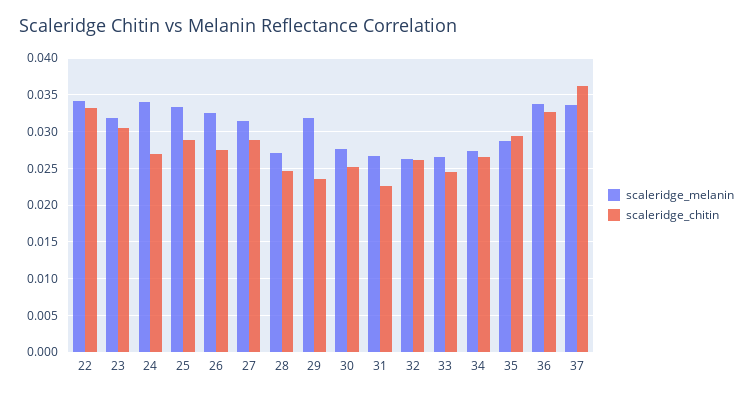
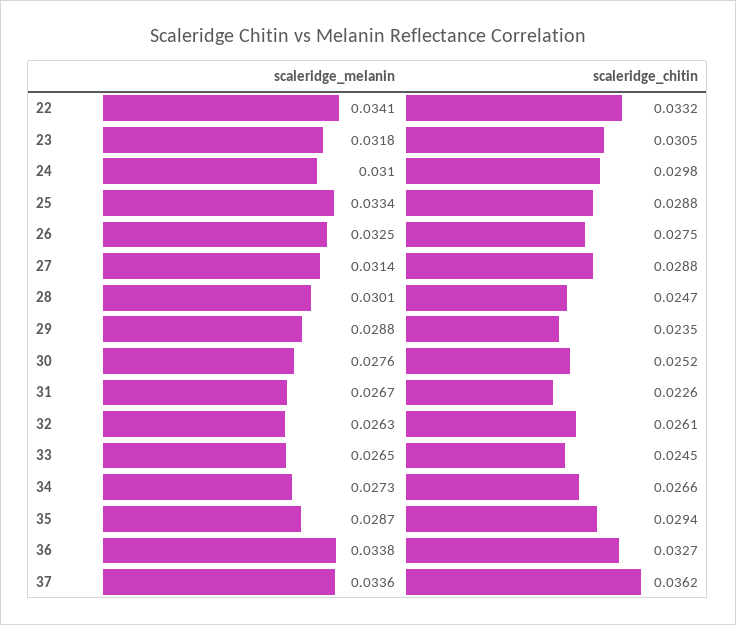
  {
    "scaleridge_melanin": {
      "22": 0.0341,
      "23": 0.0318,
-     "24": 0.034,
+     "24": 0.031,
      "25": 0.0334,
      "26": 0.0325,
      "27": 0.0314,
-     "28": 0.027,
+     "28": 0.0301,
-     "29": 0.032,
+     "29": 0.0288,
      "30": 0.0276,
      "31": 0.0267,
      "32": 0.0263,
      "33": 0.0265,
      "34": 0.0273,
      "35": 0.0287,
      "36": 0.0338,
      "37": 0.0336
    },
    "scaleridge_chitin": {
      "22": 0.0332,
      "23": 0.0305,
-     "24": 0.027,
+     "24": 0.0298,
      "25": 0.0288,
      "26": 0.0275,
      "27": 0.0288,
      "28": 0.0247,
      "29": 0.0235,
      "30": 0.0252,
      "31": 0.0226,
      "32": 0.0261,
      "33": 0.0245,
      "34": 0.0266,
      "35": 0.0294,
      "36": 0.0327,
      "37": 0.0362
    }
  }

